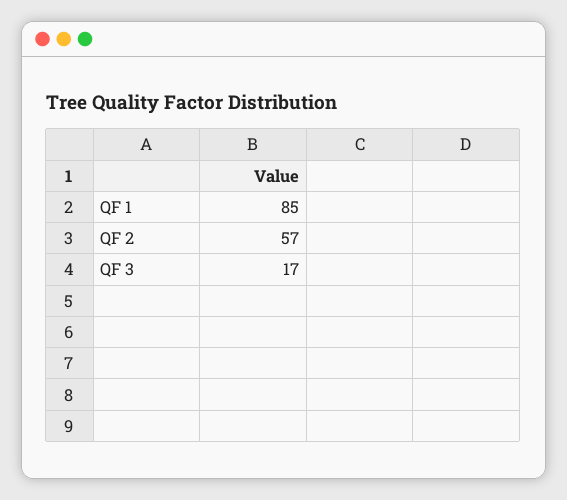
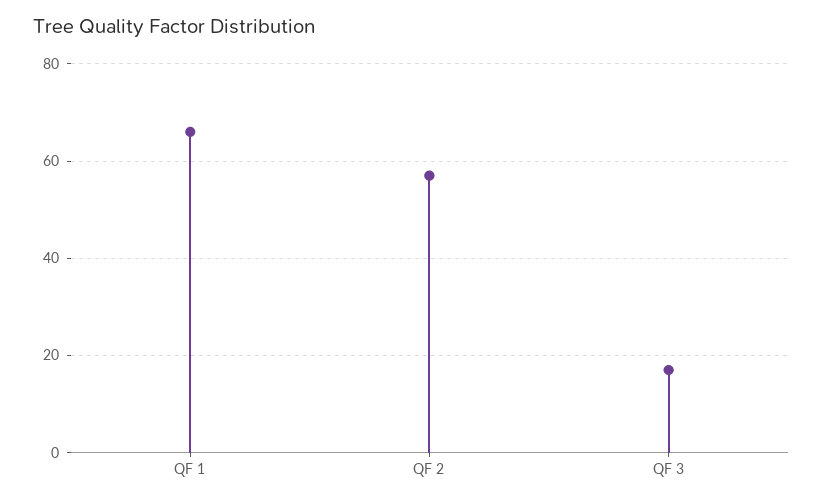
  {
-   "QF 1": 85,
+   "QF 1": 65,
    "QF 2": 57,
    "QF 3": 17
  }

